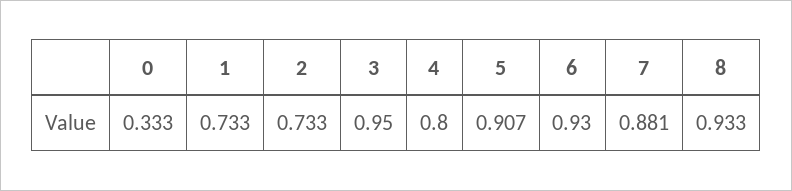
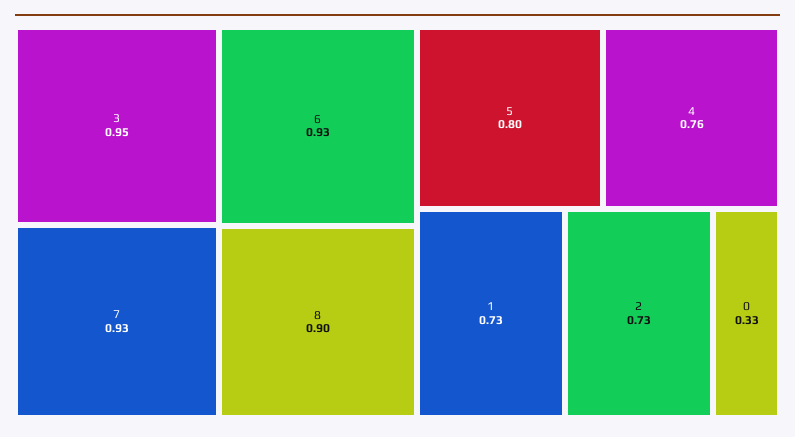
  {
    "0": 0.333,
    "1": 0.733,
    "2": 0.733,
    "3": 0.95,
-   "4": 0.8,
+   "4": 0.76,
-   "5": 0.907,
+   "5": 0.8,
    "6": 0.93,
-   "7": 0.881,
+   "7": 0.93,
-   "8": 0.933
+   "8": 0.9
  }

